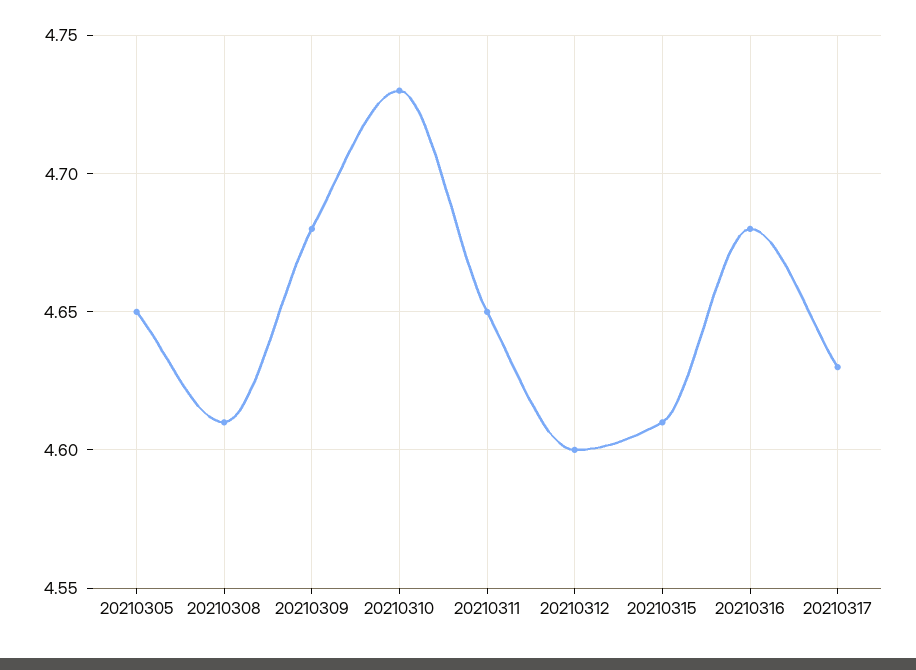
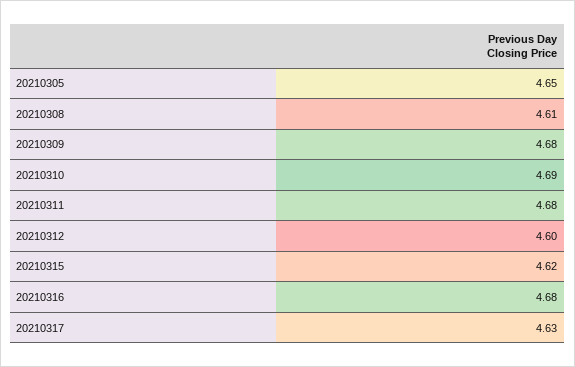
  {
    "20210305": 4.65,
    "20210308": 4.61,
    "20210309": 4.68,
-   "20210310": 4.73,
+   "20210310": 4.69,
-   "20210311": 4.65,
+   "20210311": 4.68,
    "20210312": 4.6,
-   "20210315": 4.61,
+   "20210315": 4.62,
    "20210316": 4.68,
    "20210317": 4.63
  }

